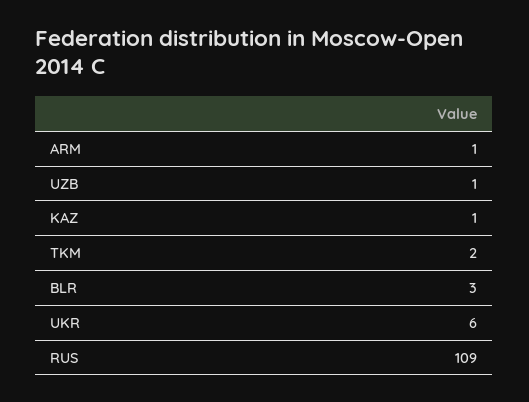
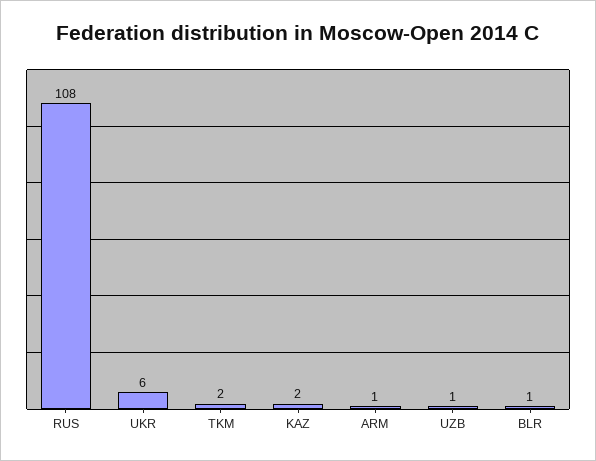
  {
    "ARM": 1,
    "UZB": 1,
-   "KAZ": 1,
+   "KAZ": 2,
    "TKM": 2,
-   "BLR": 3,
+   "BLR": 1,
    "UKR": 6,
-   "RUS": 109
+   "RUS": 108
  }

